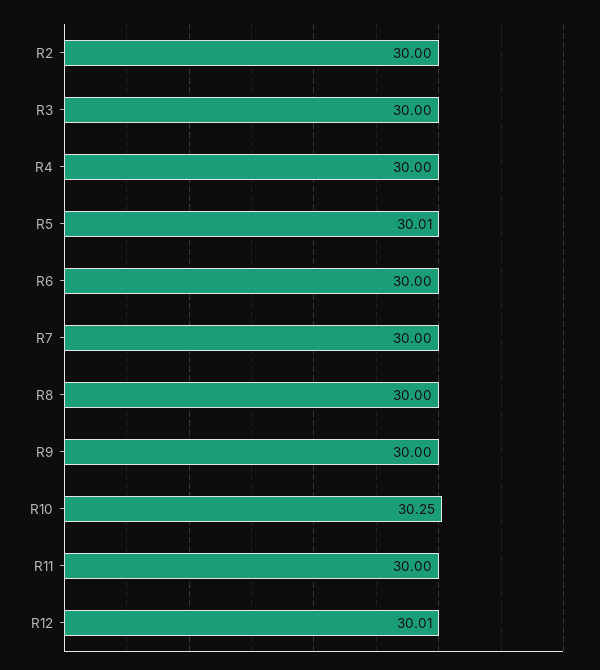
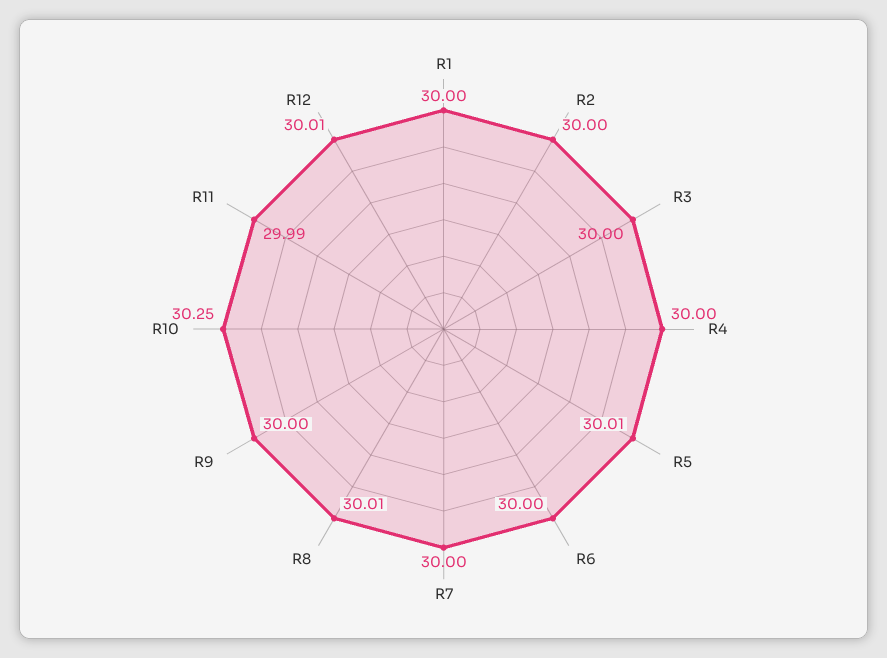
  {
    "R2": 30,
    "R3": 30,
    "R4": 30,
    "R5": 30.01,
    "R6": 30,
    "R7": 30,
-   "R8": 30,
+   "R8": 30.01,
    "R9": 30,
    "R10": 30.25,
-   "R11": 30,
+   "R11": 29.99,
-   "R12": 30.01
+   "R12": 30.01,
+   "R1": 30
  }

